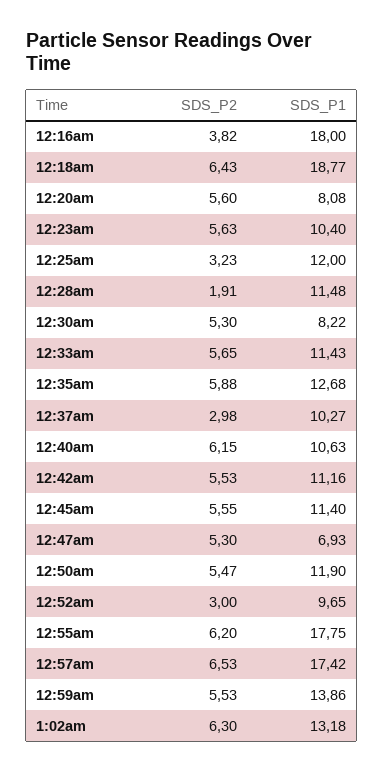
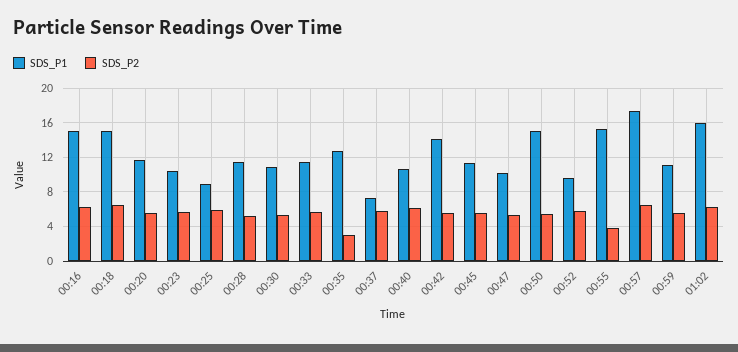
  {
    "SDS_P2": {
-     "12:16am": 3.82,
+     "12:16am": 6,
      "12:18am": 6.43,
      "12:20am": 5.6,
      "12:23am": 5.63,
-     "12:25am": 3.23,
+     "12:25am": 6,
-     "12:28am": 1.91,
+     "12:28am": 5,
      "12:30am": 5.3,
      "12:33am": 5.65,
-     "12:35am": 5.88,
+     "12:35am": 3,
-     "12:37am": 2.98,
+     "12:37am": 6,
      "12:40am": 6.15,
      "12:42am": 5.53,
      "12:45am": 5.55,
      "12:47am": 5.3,
      "12:50am": 5.47,
-     "12:52am": 3,
+     "12:52am": 6,
-     "12:55am": 6.2,
+     "12:55am": 4,
      "12:57am": 6.53,
      "12:59am": 5.53,
      "1:02am": 6.3
    },
    "SDS_P1": {
-     "12:16am": 18,
+     "12:16am": 15,
-     "12:18am": 18.77,
+     "12:18am": 15,
-     "12:20am": 8.08,
+     "12:20am": 12,
      "12:23am": 10.4,
-     "12:25am": 12,
+     "12:25am": 9,
      "12:28am": 11.48,
-     "12:30am": 8.22,
+     "12:30am": 11,
      "12:33am": 11.43,
      "12:35am": 12.68,
-     "12:37am": 10.27,
+     "12:37am": 7,
      "12:40am": 10.63,
-     "12:42am": 11.16,
+     "12:42am": 14,
      "12:45am": 11.4,
-     "12:47am": 6.93,
+     "12:47am": 10,
-     "12:50am": 11.9,
+     "12:50am": 15,
      "12:52am": 9.65,
-     "12:55am": 17.75,
+     "12:55am": 15,
      "12:57am": 17.42,
-     "12:59am": 13.86,
+     "12:59am": 11,
-     "1:02am": 13.18
+     "1:02am": 16
    }
  }

